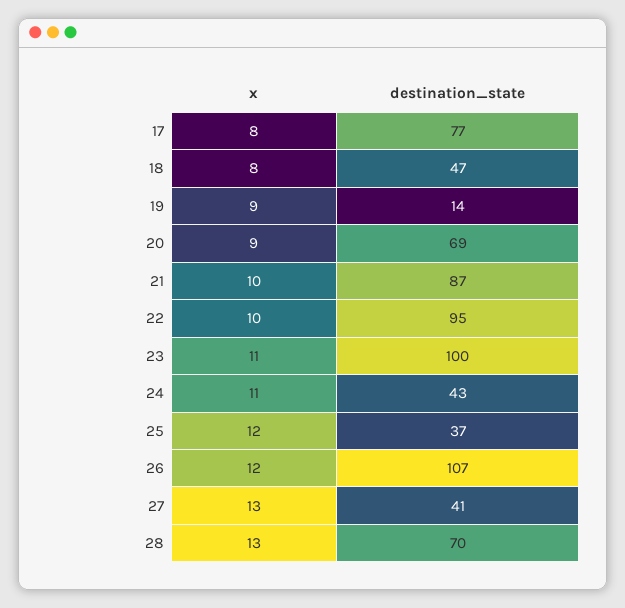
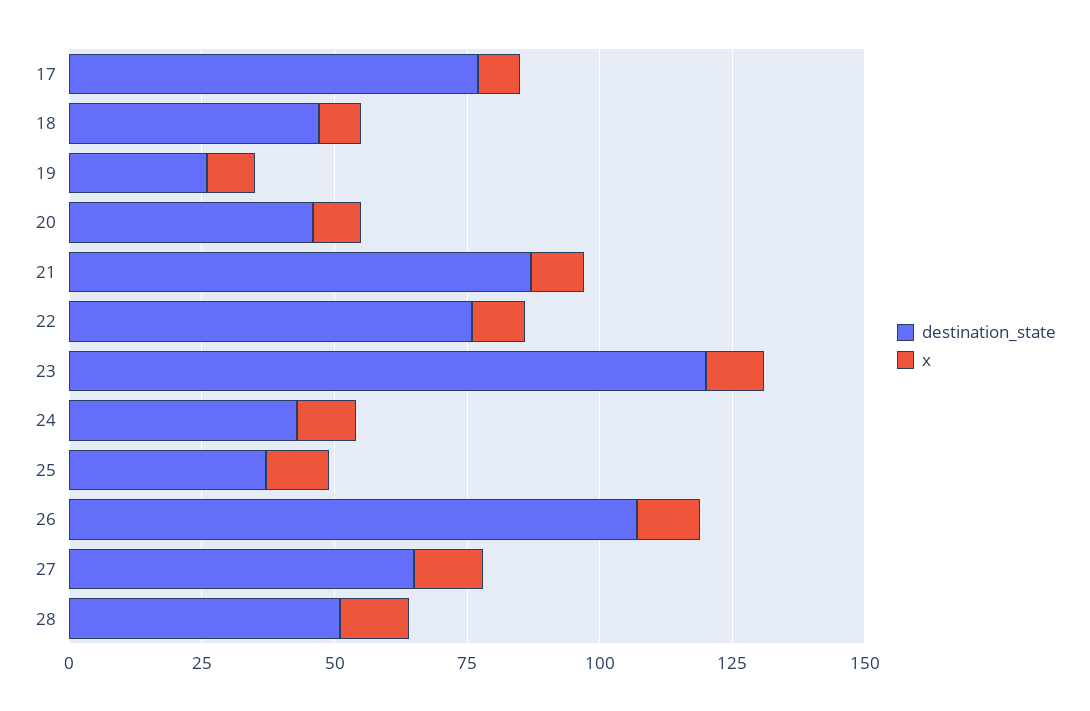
  {
    "x": {
      "17": 8,
      "18": 8,
      "19": 9,
      "20": 9,
      "21": 10,
      "22": 10,
      "23": 11,
      "24": 11,
      "25": 12,
      "26": 12,
      "27": 13,
      "28": 13
    },
    "destination_state": {
      "17": 77,
      "18": 47,
-     "19": 14,
+     "19": 25,
-     "20": 69,
+     "20": 45,
      "21": 87,
-     "22": 95,
+     "22": 75,
-     "23": 100,
+     "23": 120,
      "24": 43,
      "25": 37,
      "26": 107,
-     "27": 41,
+     "27": 65,
-     "28": 70
+     "28": 50
    }
  }

